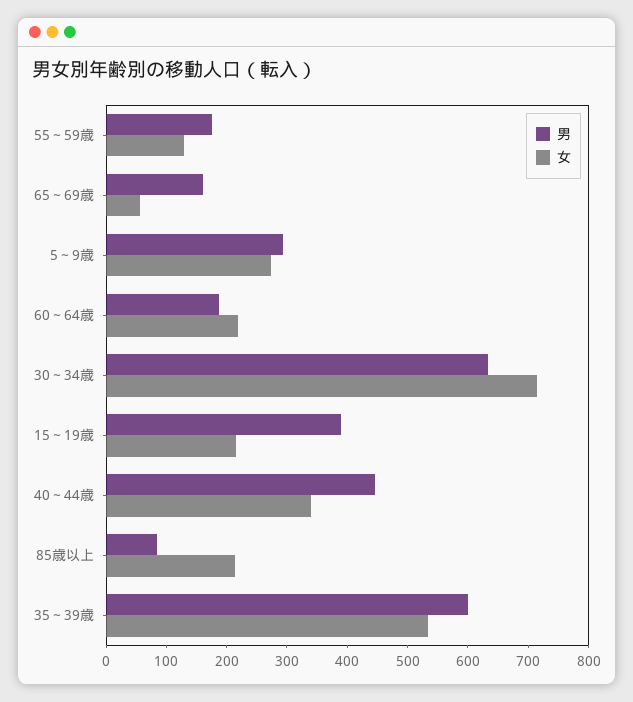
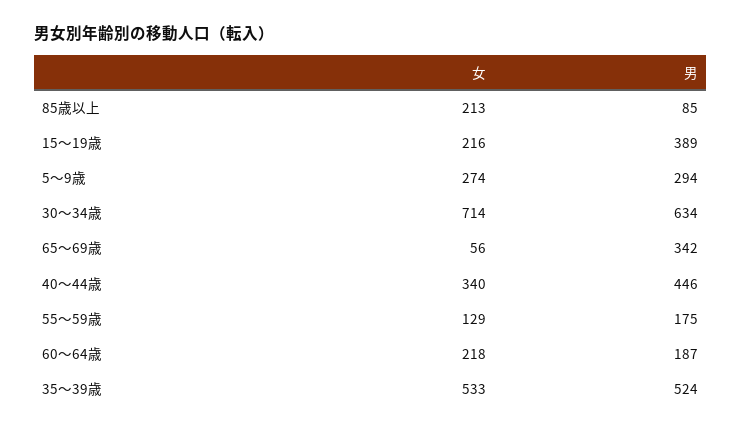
  {
    "男": {
      "55～59歳": 175,
-     "65～69歳": 160,
+     "65～69歳": 342,
      "5～9歳": 294,
      "60～64歳": 187,
      "30～34歳": 634,
      "15～19歳": 389,
      "40～44歳": 446,
      "85歳以上": 85,
-     "35～39歳": 600
+     "35～39歳": 524
    },
    "女": {
      "55～59歳": 129,
      "65～69歳": 56,
      "5～9歳": 274,
      "60～64歳": 218,
      "30～34歳": 714,
      "15～19歳": 216,
      "40～44歳": 340,
      "85歳以上": 213,
      "35～39歳": 533
    }
  }

